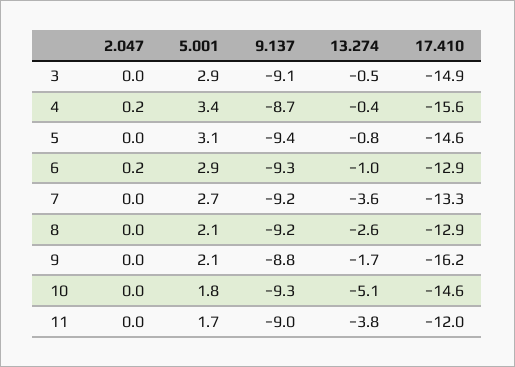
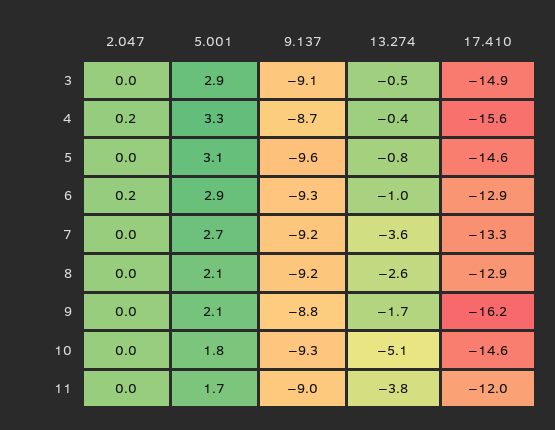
  {
    "2.047": {
      "3": 0,
      "4": 0.2,
      "5": 0,
      "6": 0.2,
      "7": 0,
      "8": 0,
      "9": 0,
      "10": 0,
      "11": 0
    },
    "5.001": {
      "3": 2.9,
-     "4": 3.4,
+     "4": 3.3,
      "5": 3.1,
      "6": 2.9,
      "7": 2.7,
      "8": 2.1,
      "9": 2.1,
      "10": 1.8,
      "11": 1.7
    },
    "9.137": {
      "3": -9.1,
      "4": -8.7,
-     "5": -9.4,
+     "5": -9.6,
      "6": -9.3,
      "7": -9.2,
      "8": -9.2,
      "9": -8.8,
      "10": -9.3,
      "11": -9
    },
    "13.274": {
      "3": -0.5,
      "4": -0.4,
      "5": -0.8,
      "6": -1,
      "7": -3.6,
      "8": -2.6,
      "9": -1.7,
      "10": -5.1,
      "11": -3.8
    },
    "17.410": {
      "3": -14.9,
      "4": -15.6,
      "5": -14.6,
      "6": -12.9,
      "7": -13.3,
      "8": -12.9,
      "9": -16.2,
      "10": -14.6,
      "11": -12
    }
  }

